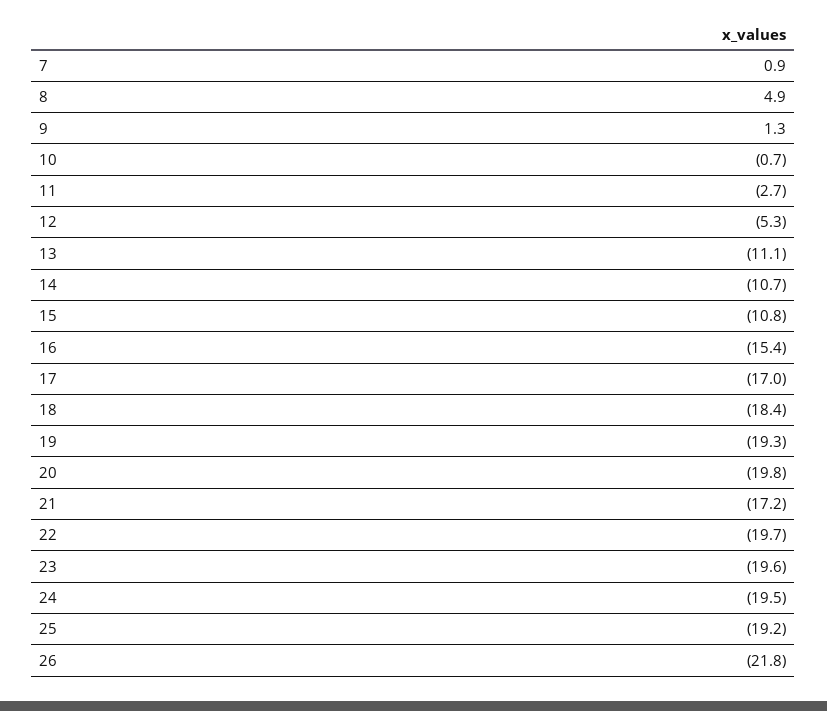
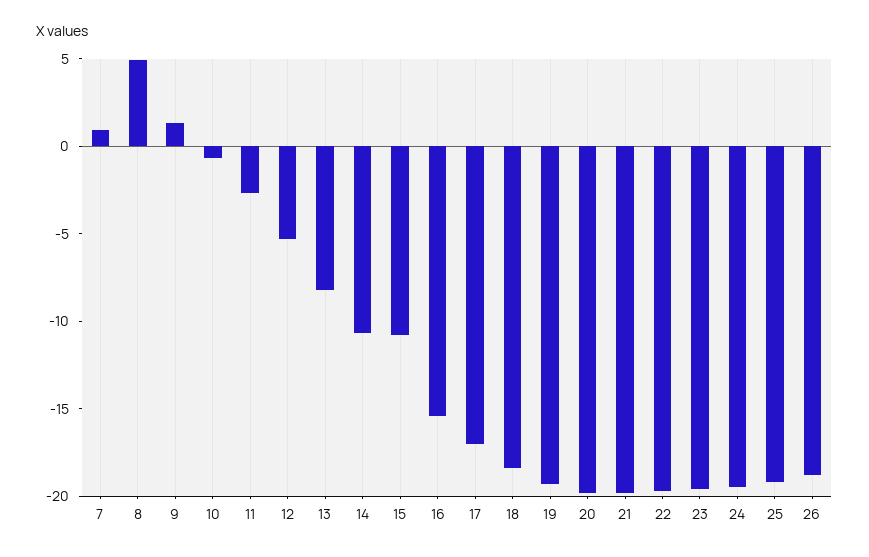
  {
    "7": 0.9,
    "8": 4.9,
    "9": 1.3,
    "10": -0.7,
    "11": -2.7,
    "12": -5.3,
-   "13": -11.1,
+   "13": -8,
    "14": -10.7,
    "15": -10.8,
    "16": -15.4,
    "17": -17,
    "18": -18.4,
    "19": -19.3,
    "20": -19.8,
-   "21": -17.2,
+   "21": -20,
    "22": -19.7,
    "23": -19.6,
    "24": -19.5,
    "25": -19.2,
-   "26": -21.8
+   "26": -19
  }

